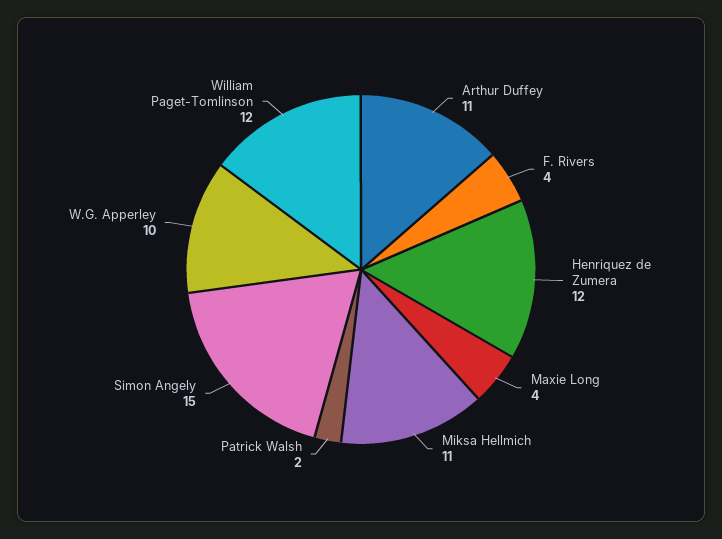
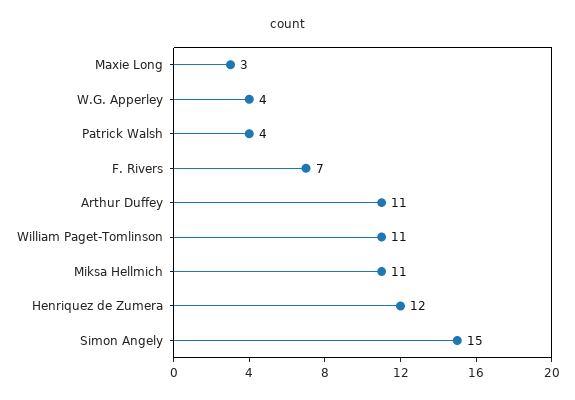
  {
    "Arthur Duffey": 11,
-   "F. Rivers": 4,
+   "F. Rivers": 7,
    "Henriquez de Zumera": 12,
-   "Maxie Long": 4,
+   "Maxie Long": 3,
    "Miksa Hellmich": 11,
-   "Patrick Walsh": 2,
+   "Patrick Walsh": 4,
    "Simon Angely": 15,
-   "W.G. Apperley": 10,
+   "W.G. Apperley": 4,
-   "William Paget-Tomlinson": 12
+   "William Paget-Tomlinson": 11
  }

